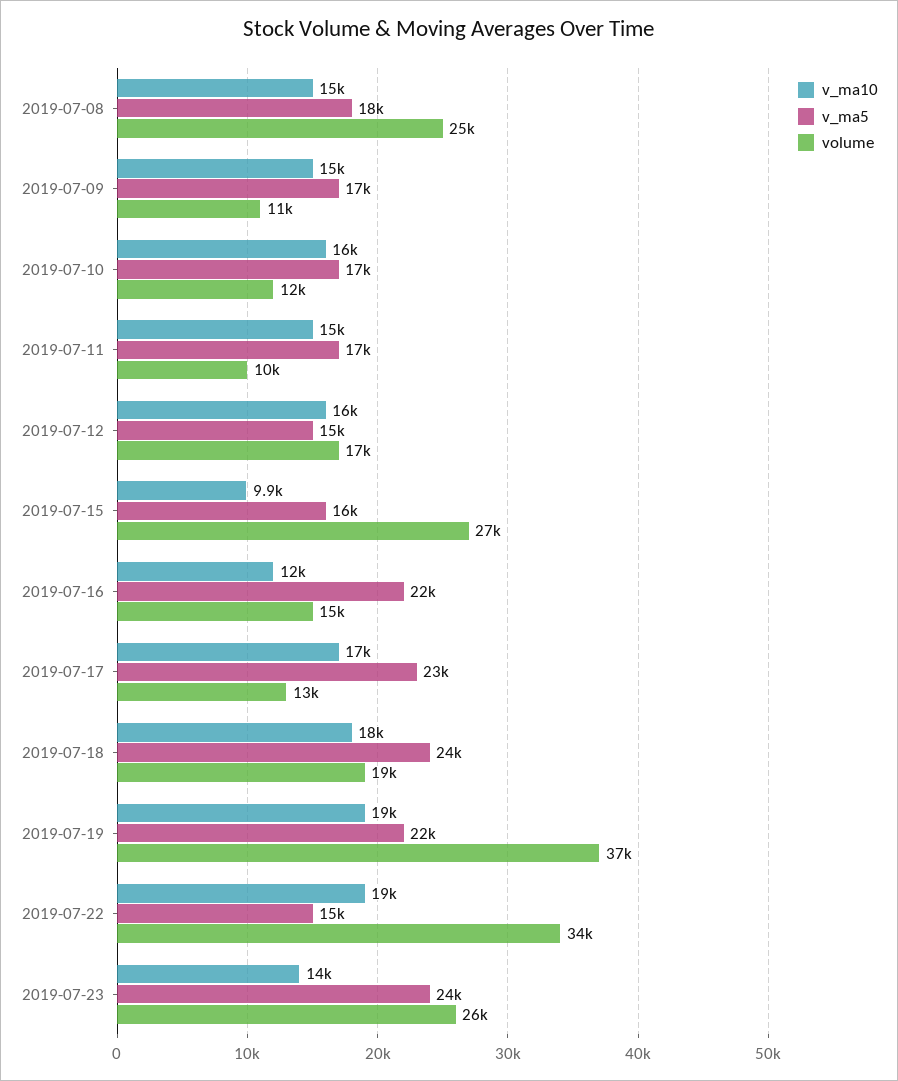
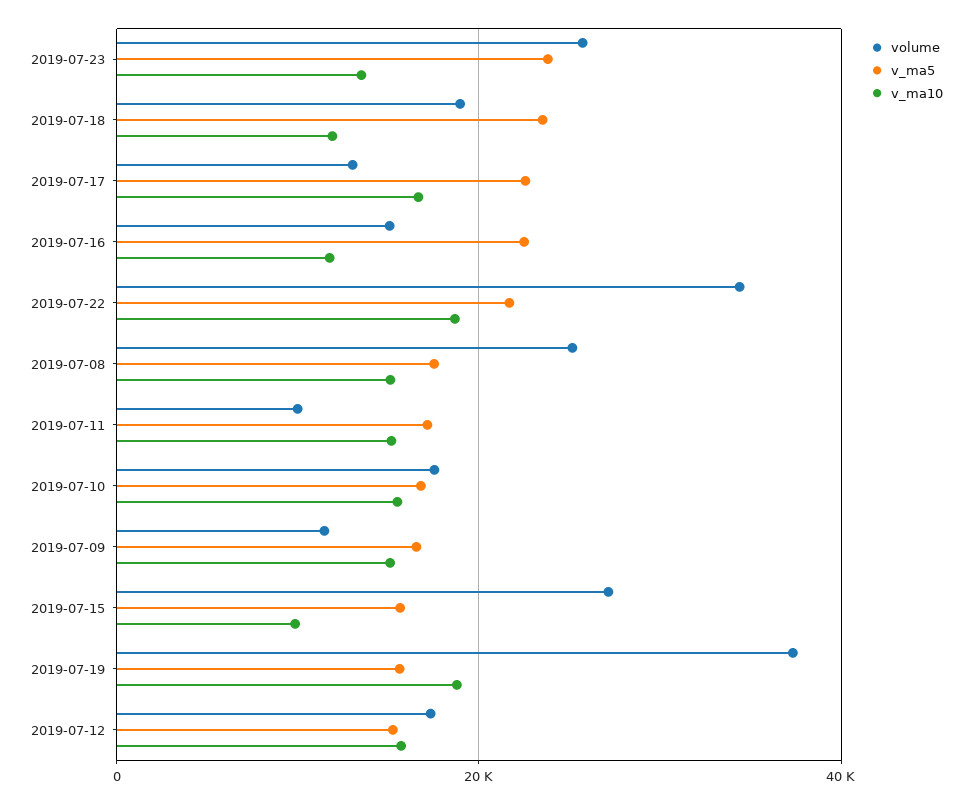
  {
    "v_ma10": {
      "2019-07-08": 15000,
      "2019-07-09": 15000,
      "2019-07-10": 16000,
      "2019-07-11": 15000,
      "2019-07-12": 16000,
      "2019-07-15": 9900,
      "2019-07-16": 12000,
      "2019-07-17": 17000,
-     "2019-07-18": 18000,
+     "2019-07-18": 12000,
      "2019-07-19": 19000,
      "2019-07-22": 19000,
      "2019-07-23": 14000
    },
    "v_ma5": {
      "2019-07-08": 18000,
      "2019-07-09": 17000,
      "2019-07-10": 17000,
      "2019-07-11": 17000,
      "2019-07-12": 15000,
      "2019-07-15": 16000,
      "2019-07-16": 22000,
      "2019-07-17": 23000,
      "2019-07-18": 24000,
-     "2019-07-19": 22000,
+     "2019-07-19": 16000,
-     "2019-07-22": 15000,
+     "2019-07-22": 22000,
      "2019-07-23": 24000
    },
    "volume": {
      "2019-07-08": 25000,
      "2019-07-09": 11000,
-     "2019-07-10": 12000,
+     "2019-07-10": 18000,
      "2019-07-11": 10000,
      "2019-07-12": 17000,
      "2019-07-15": 27000,
      "2019-07-16": 15000,
      "2019-07-17": 13000,
      "2019-07-18": 19000,
      "2019-07-19": 37000,
      "2019-07-22": 34000,
      "2019-07-23": 26000
    }
  }

